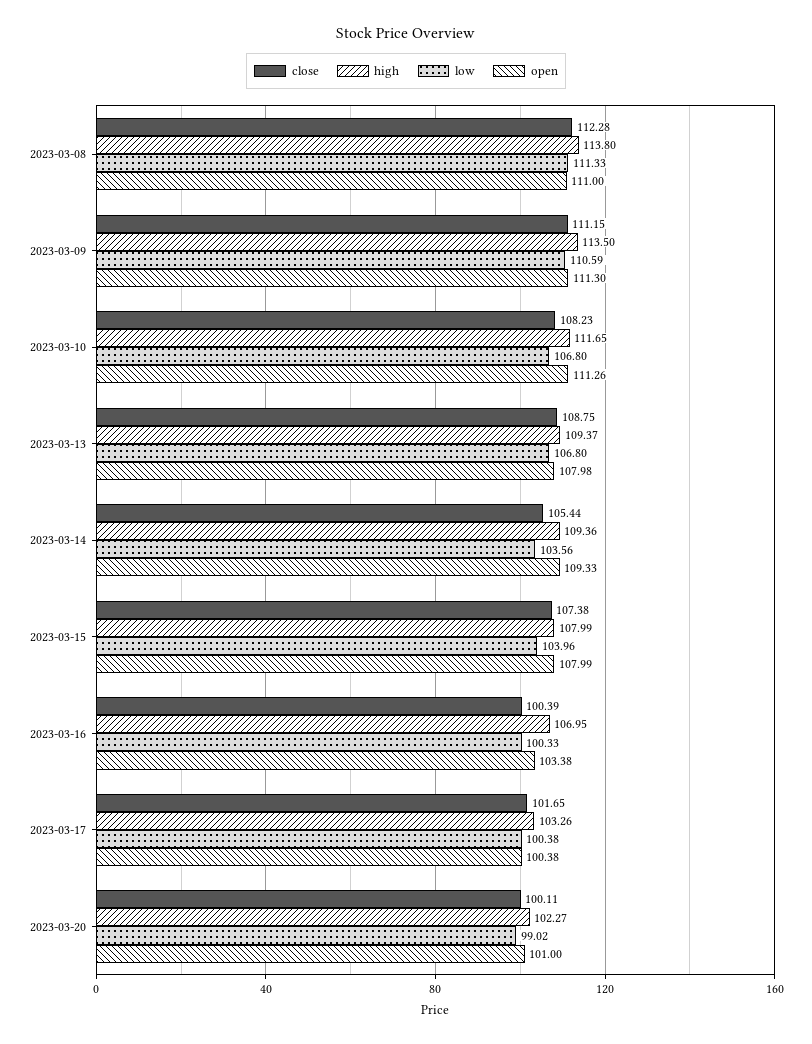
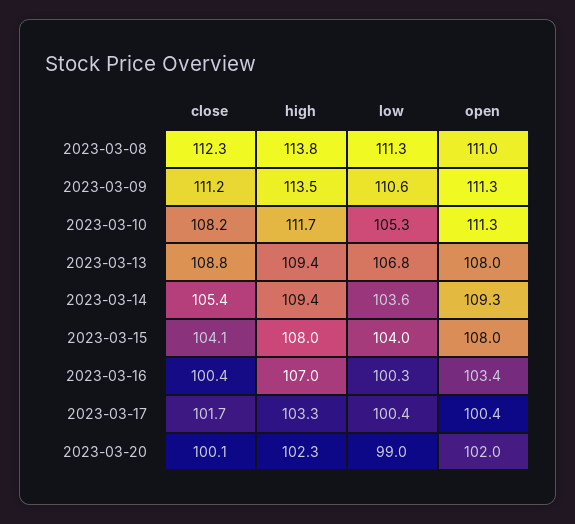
  {
    "close": {
      "2023-03-08": 112.28,
      "2023-03-09": 111.15,
      "2023-03-10": 108.23,
      "2023-03-13": 108.75,
      "2023-03-14": 105.44,
-     "2023-03-15": 107.38,
+     "2023-03-15": 104.1,
      "2023-03-16": 100.39,
      "2023-03-17": 101.65,
      "2023-03-20": 100.11
    },
    "high": {
      "2023-03-08": 113.8,
      "2023-03-09": 113.5,
      "2023-03-10": 111.65,
      "2023-03-13": 109.37,
      "2023-03-14": 109.36,
      "2023-03-15": 107.99,
      "2023-03-16": 106.95,
      "2023-03-17": 103.26,
      "2023-03-20": 102.27
    },
    "low": {
      "2023-03-08": 111.33,
      "2023-03-09": 110.59,
-     "2023-03-10": 106.8,
+     "2023-03-10": 105.3,
      "2023-03-13": 106.8,
      "2023-03-14": 103.56,
      "2023-03-15": 103.96,
      "2023-03-16": 100.33,
      "2023-03-17": 100.38,
      "2023-03-20": 99.02
    },
    "open": {
      "2023-03-08": 111,
      "2023-03-09": 111.3,
      "2023-03-10": 111.26,
      "2023-03-13": 107.98,
      "2023-03-14": 109.33,
      "2023-03-15": 107.99,
      "2023-03-16": 103.38,
      "2023-03-17": 100.38,
-     "2023-03-20": 101
+     "2023-03-20": 102
    }
  }

